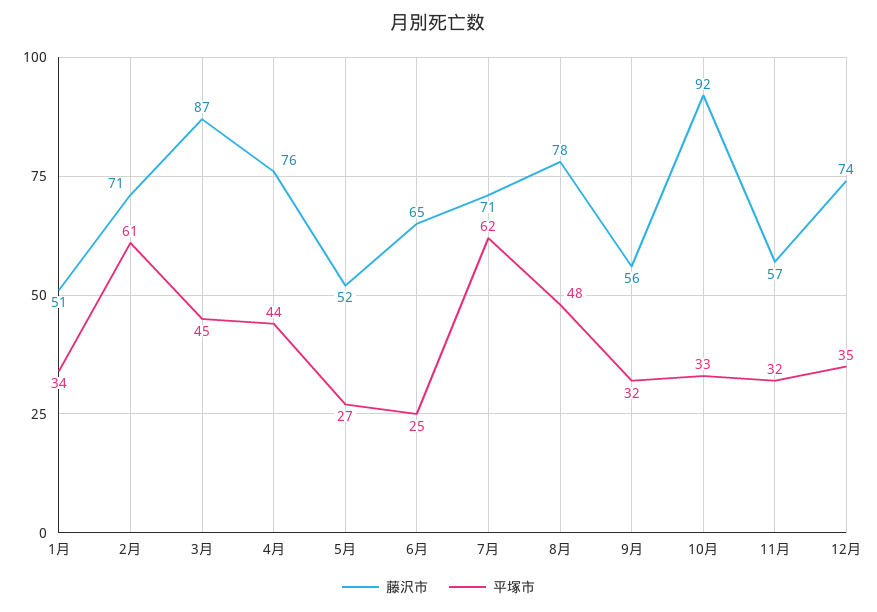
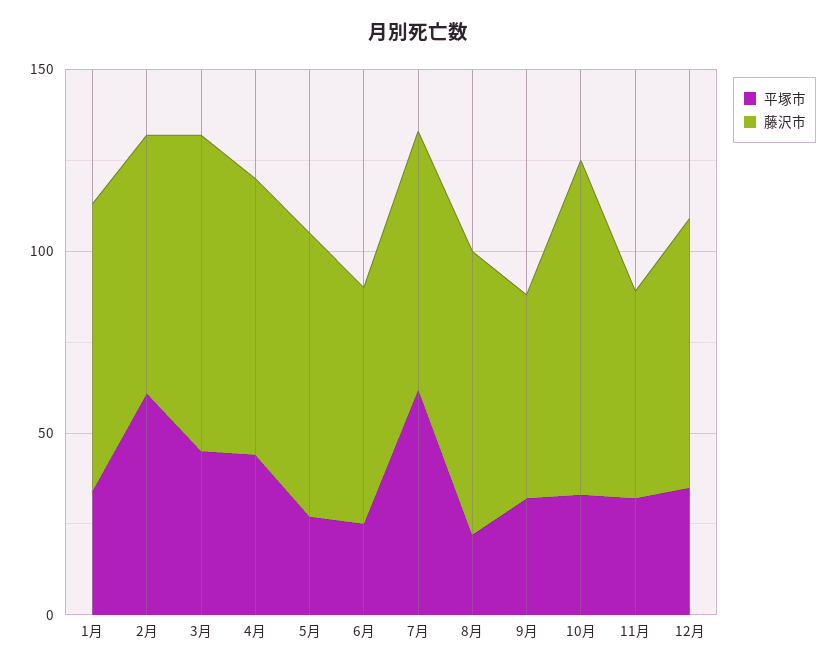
  {
    "藤沢市": {
-     "1月": 51,
+     "1月": 80,
      "2月": 71,
      "3月": 87,
      "4月": 76,
-     "5月": 52,
+     "5月": 80,
      "6月": 65,
      "7月": 71,
      "8月": 78,
      "9月": 56,
      "10月": 92,
      "11月": 57,
      "12月": 74
    },
    "平塚市": {
      "1月": 34,
      "2月": 61,
      "3月": 45,
      "4月": 44,
      "5月": 27,
      "6月": 25,
      "7月": 62,
-     "8月": 48,
+     "8月": 20,
      "9月": 32,
      "10月": 33,
      "11月": 32,
      "12月": 35
    }
  }

